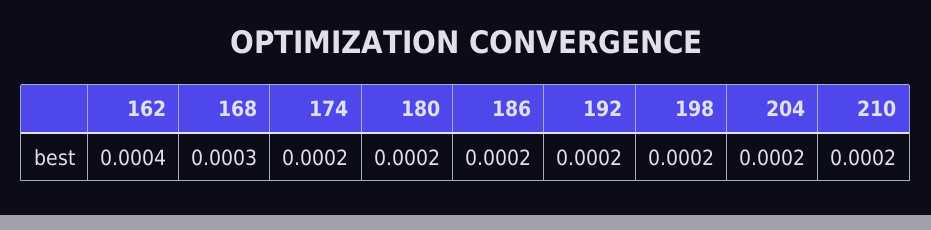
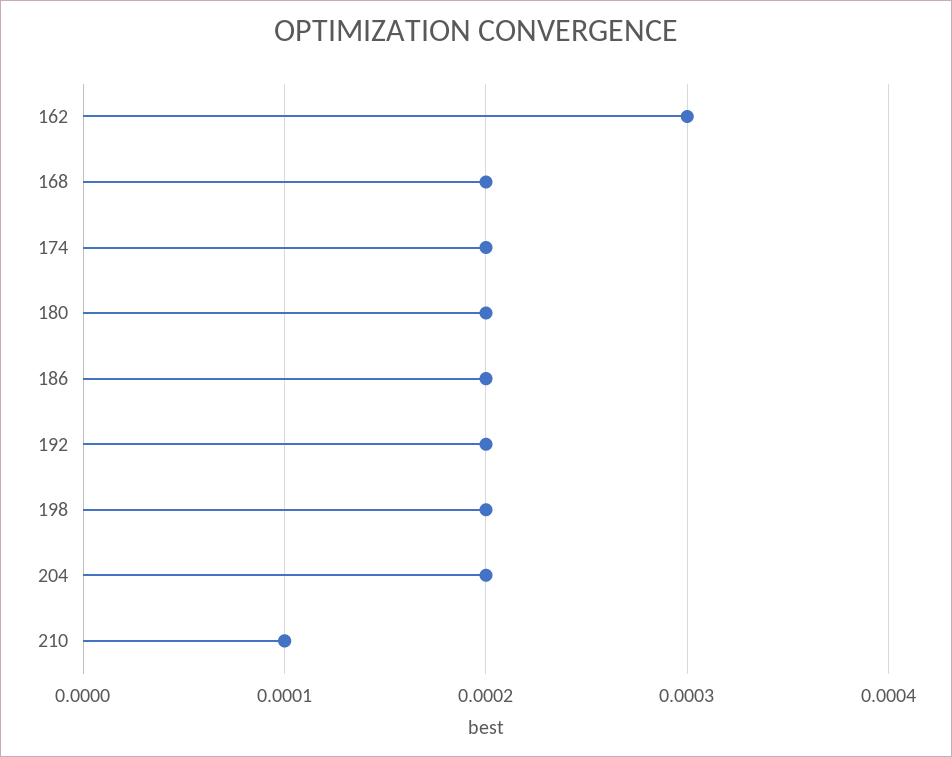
  {
-   "162": 0.0004,
+   "162": 0.0003,
-   "168": 0.0003,
+   "168": 0.0002,
    "174": 0.0002,
    "180": 0.0002,
    "186": 0.0002,
    "192": 0.0002,
    "198": 0.0002,
    "204": 0.0002,
-   "210": 0.0002
+   "210": 0.0001
  }

